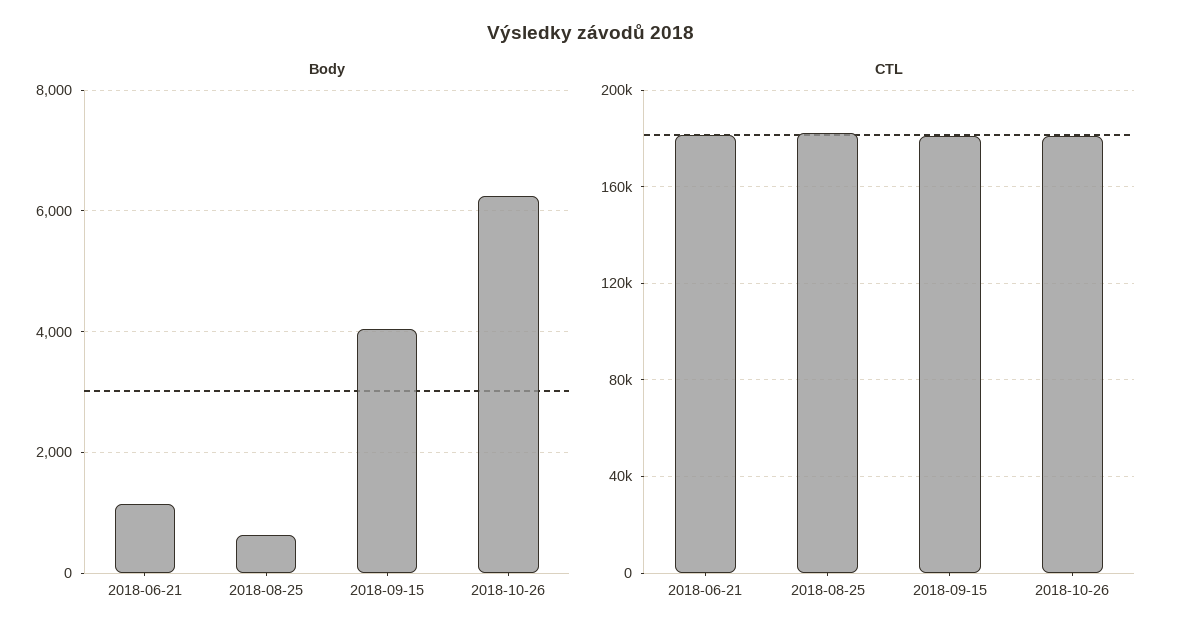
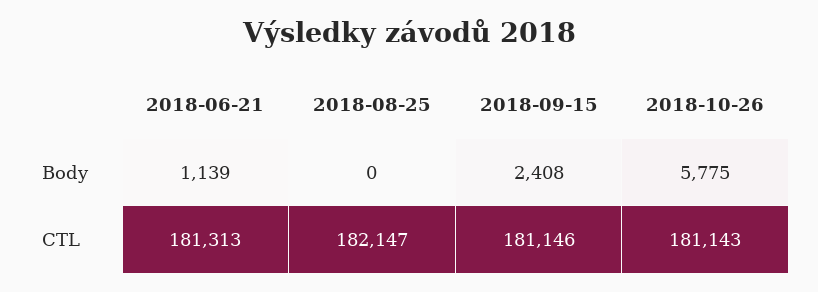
  {
    "Body": {
      "2018-06-21": 1139,
-     "2018-08-25": 600,
+     "2018-08-25": 0,
-     "2018-09-15": 4000,
+     "2018-09-15": 2408,
-     "2018-10-26": 6200
+     "2018-10-26": 5775
    },
    "CTL": {
      "2018-06-21": 181313,
      "2018-08-25": 182147,
      "2018-09-15": 181146,
      "2018-10-26": 181143
    }
  }

